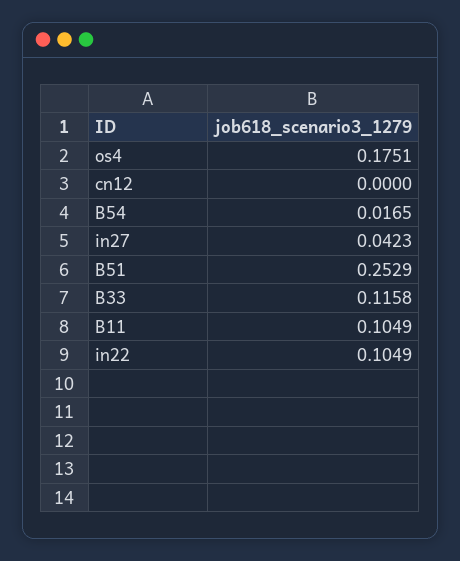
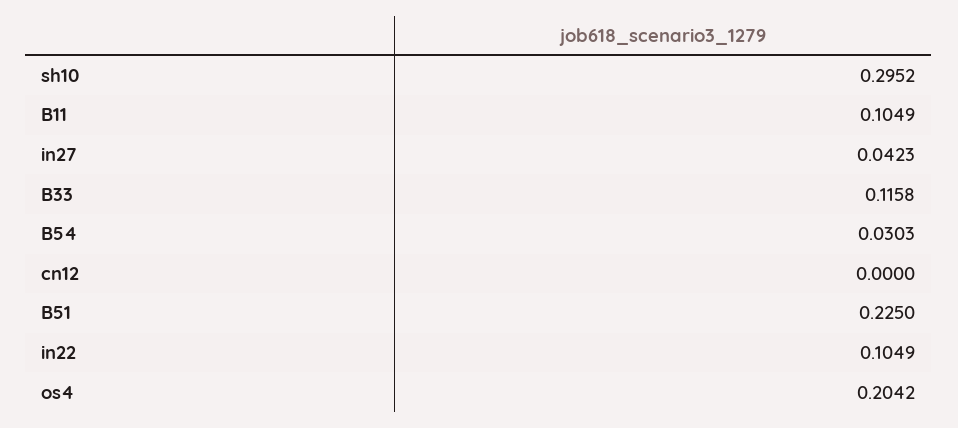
  {
-   "os4": 0.1751,
+   "os4": 0.2042,
    "cn12": 0,
-   "B54": 0.0165,
+   "B54": 0.0303,
    "in27": 0.0423,
-   "B51": 0.2529,
+   "B51": 0.225,
    "B33": 0.1158,
    "B11": 0.1049,
-   "in22": 0.1049
+   "in22": 0.1049,
+   "sh10": 0.2952
  }

